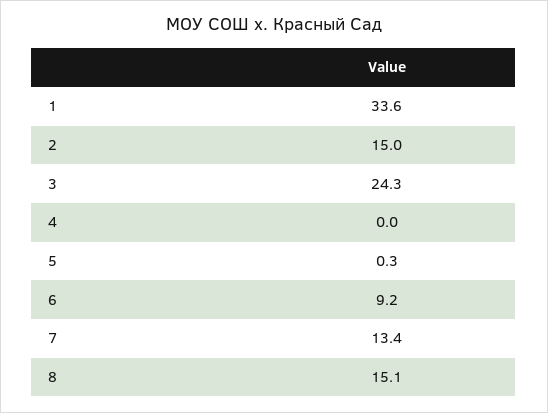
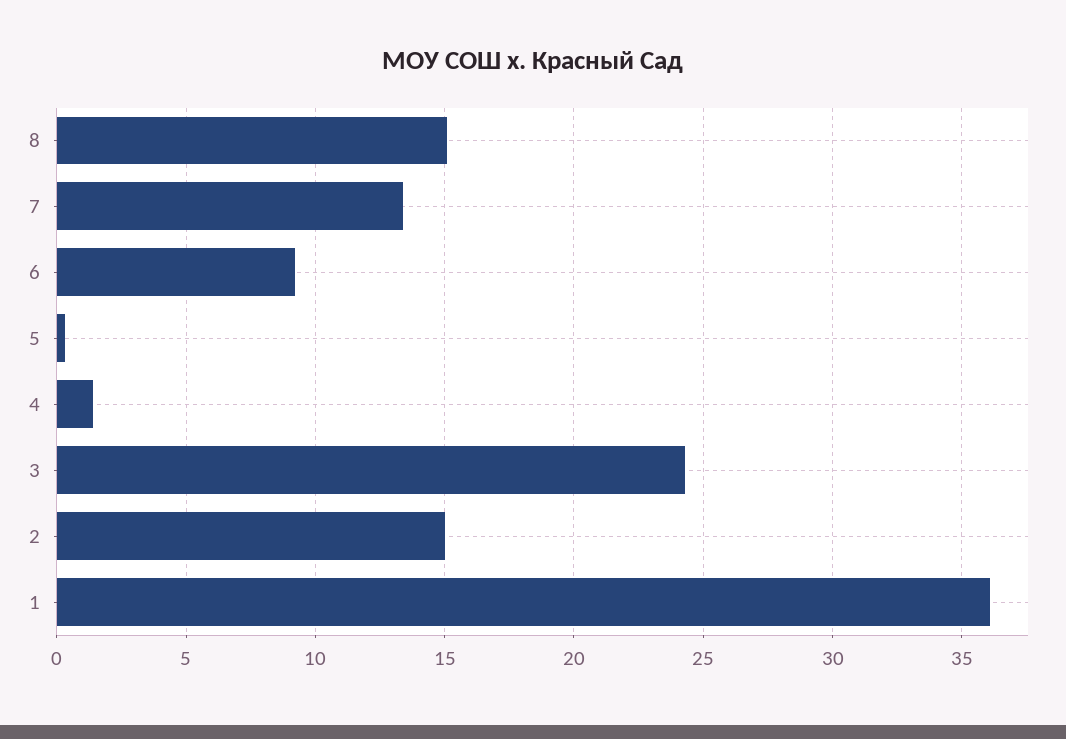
  {
-   "1": 33.6,
+   "1": 36,
    "2": 15,
    "3": 24.3,
-   "4": 0,
+   "4": 1.5,
    "5": 0.3,
    "6": 9.2,
    "7": 13.4,
    "8": 15.1
  }

